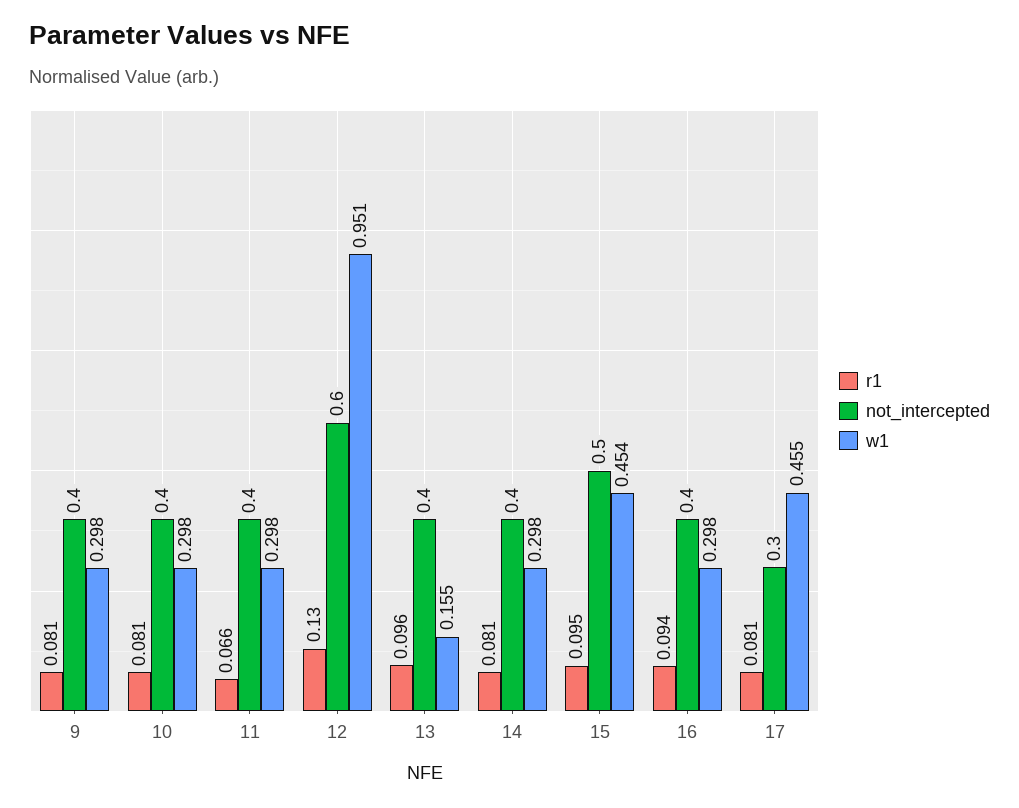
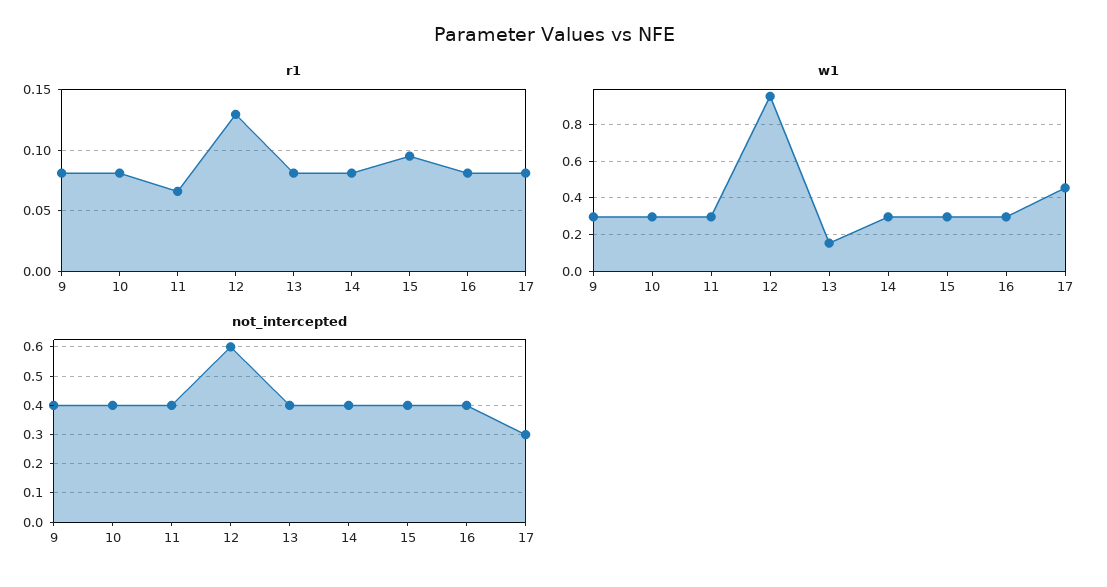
  {
    "r1": {
      "9": 0.081,
      "10": 0.081,
      "11": 0.066,
      "12": 0.13,
-     "13": 0.096,
+     "13": 0.08,
      "14": 0.081,
      "15": 0.095,
-     "16": 0.094,
+     "16": 0.08,
      "17": 0.081
    },
    "not_intercepted": {
      "9": 0.4,
      "10": 0.4,
      "11": 0.4,
      "12": 0.6,
      "13": 0.4,
      "14": 0.4,
-     "15": 0.5,
+     "15": 0.4,
      "16": 0.4,
      "17": 0.3
    },
    "w1": {
      "9": 0.298,
      "10": 0.298,
      "11": 0.298,
      "12": 0.951,
      "13": 0.155,
      "14": 0.298,
-     "15": 0.454,
+     "15": 0.3,
      "16": 0.298,
      "17": 0.455
    }
  }

